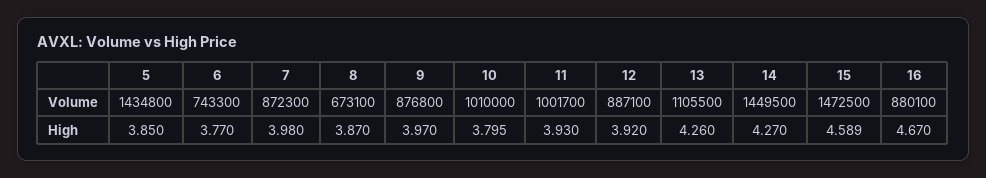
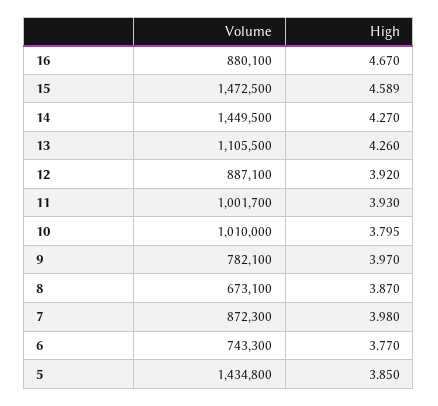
  {
    "5": {
      "Volume": 1434800,
      "High": 3.85
    },
    "6": {
      "Volume": 743300,
      "High": 3.77
    },
    "7": {
      "Volume": 872300,
      "High": 3.98
    },
    "8": {
      "Volume": 673100,
      "High": 3.87
    },
    "9": {
-     "Volume": 876800,
+     "Volume": 782100,
      "High": 3.97
    },
    "10": {
      "Volume": 1010000,
      "High": 3.795
    },
    "11": {
      "Volume": 1001700,
      "High": 3.93
    },
    "12": {
      "Volume": 887100,
      "High": 3.92
    },
    "13": {
      "Volume": 1105500,
      "High": 4.26
    },
    "14": {
      "Volume": 1449500,
      "High": 4.27
    },
    "15": {
      "Volume": 1472500,
      "High": 4.589
    },
    "16": {
      "Volume": 880100,
      "High": 4.67
    }
  }

